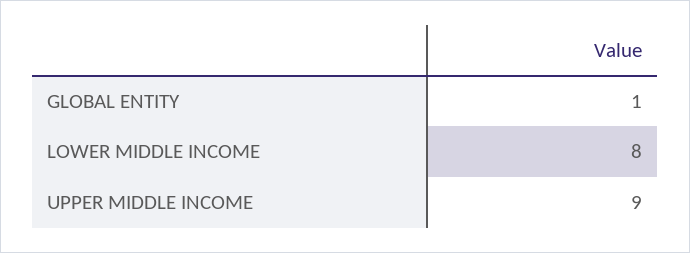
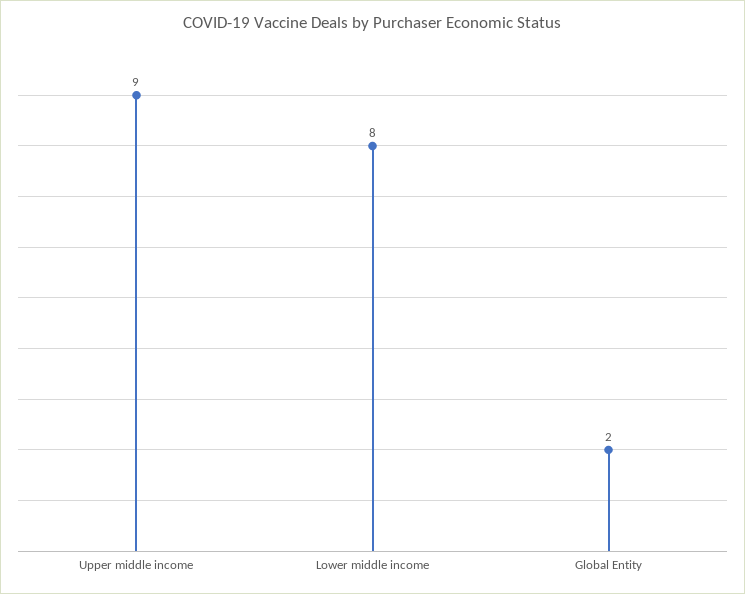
  {
-   "GLOBAL ENTITY": 1,
+   "GLOBAL ENTITY": 2,
    "LOWER MIDDLE INCOME": 8,
    "UPPER MIDDLE INCOME": 9
  }

